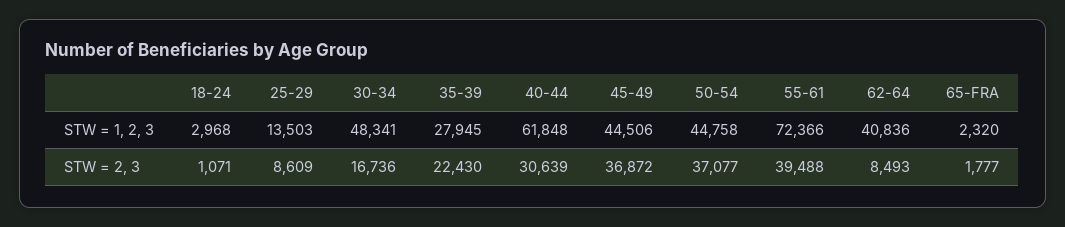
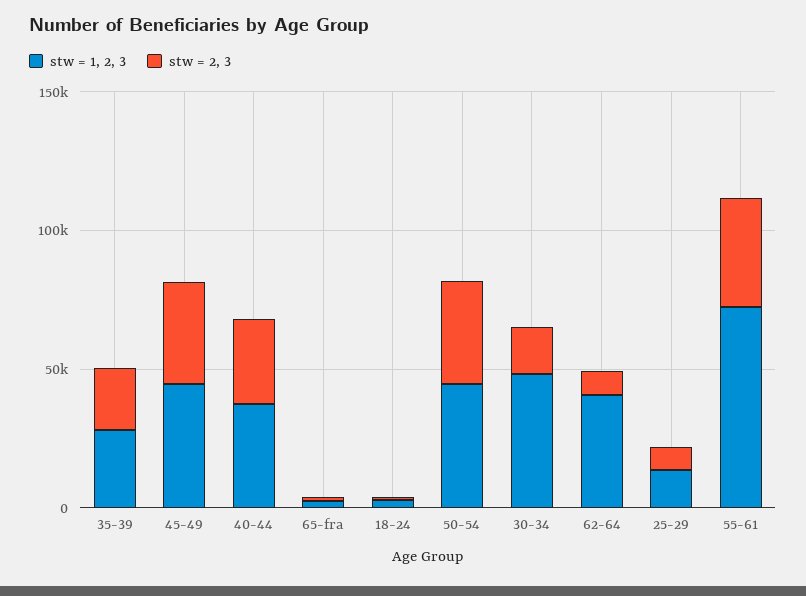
  {
    "STW = 1, 2, 3": {
      "18-24": 2968,
      "25-29": 13503,
      "30-34": 48341,
      "35-39": 27945,
-     "40-44": 61848,
+     "40-44": 40000,
      "45-49": 44506,
      "50-54": 44758,
      "55-61": 72366,
      "62-64": 40836,
      "65-FRA": 2320
    },
    "STW = 2, 3": {
      "18-24": 1071,
      "25-29": 8609,
      "30-34": 16736,
      "35-39": 22430,
      "40-44": 30639,
      "45-49": 36872,
      "50-54": 37077,
      "55-61": 39488,
      "62-64": 8493,
      "65-FRA": 1777
    }
  }

